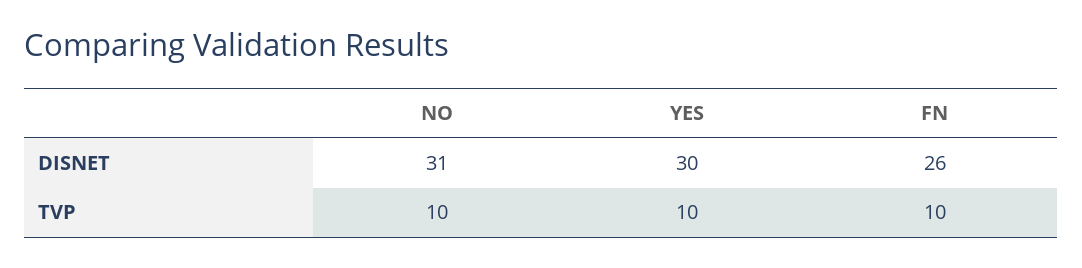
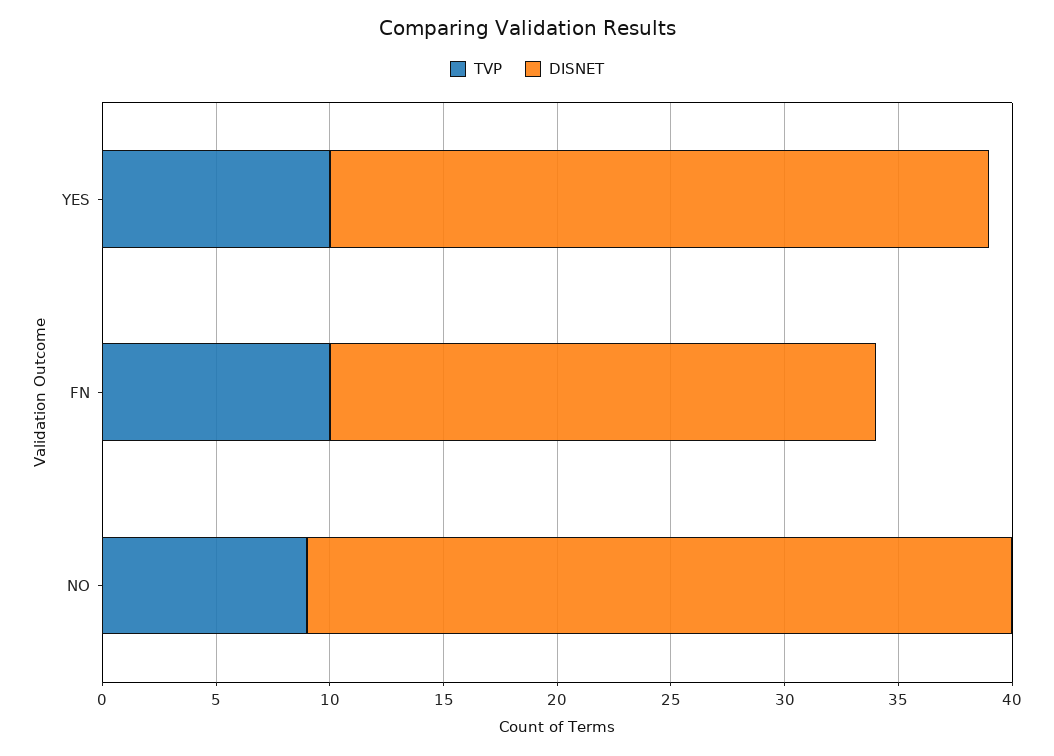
  {
    "DISNET": {
      "NO": 31,
-     "YES": 30,
+     "YES": 29,
-     "FN": 26
+     "FN": 24
    },
    "TVP": {
-     "NO": 10,
+     "NO": 9,
      "YES": 10,
      "FN": 10
    }
  }

